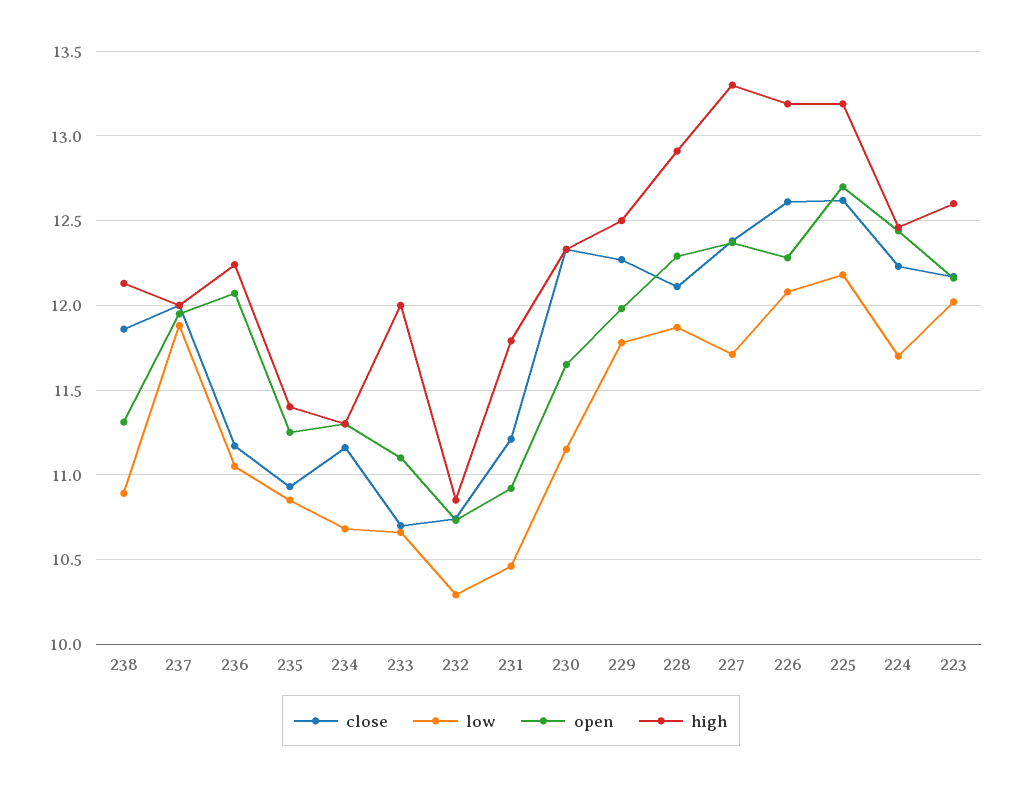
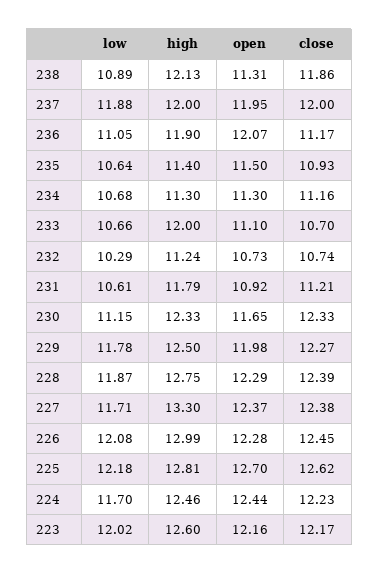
  {
    "close": {
      "238": 11.86,
      "237": 12,
      "236": 11.17,
      "235": 10.93,
      "234": 11.16,
      "233": 10.7,
      "232": 10.74,
      "231": 11.21,
      "230": 12.33,
      "229": 12.27,
-     "228": 12.1,
+     "228": 12.39,
      "227": 12.38,
-     "226": 12.6,
+     "226": 12.45,
      "225": 12.62,
      "224": 12.23,
      "223": 12.17
    },
    "low": {
      "238": 10.89,
      "237": 11.88,
      "236": 11.05,
-     "235": 10.85,
+     "235": 10.64,
      "234": 10.68,
      "233": 10.66,
      "232": 10.29,
-     "231": 10.45,
+     "231": 10.61,
      "230": 11.15,
      "229": 11.78,
      "228": 11.87,
      "227": 11.71,
      "226": 12.08,
      "225": 12.18,
      "224": 11.7,
      "223": 12.02
    },
    "open": {
      "238": 11.31,
      "237": 11.95,
      "236": 12.07,
-     "235": 11.25,
+     "235": 11.5,
      "234": 11.3,
      "233": 11.1,
      "232": 10.73,
      "231": 10.92,
      "230": 11.65,
      "229": 11.98,
      "228": 12.29,
      "227": 12.37,
      "226": 12.28,
      "225": 12.7,
      "224": 12.44,
      "223": 12.16
    },
    "high": {
      "238": 12.13,
      "237": 12,
-     "236": 12.25,
+     "236": 11.9,
      "235": 11.4,
      "234": 11.3,
      "233": 12,
-     "232": 10.85,
+     "232": 11.24,
      "231": 11.79,
      "230": 12.33,
      "229": 12.5,
-     "228": 12.9,
+     "228": 12.75,
      "227": 13.3,
-     "226": 13.2,
+     "226": 12.99,
-     "225": 13.2,
+     "225": 12.81,
      "224": 12.46,
      "223": 12.6
    }
  }

